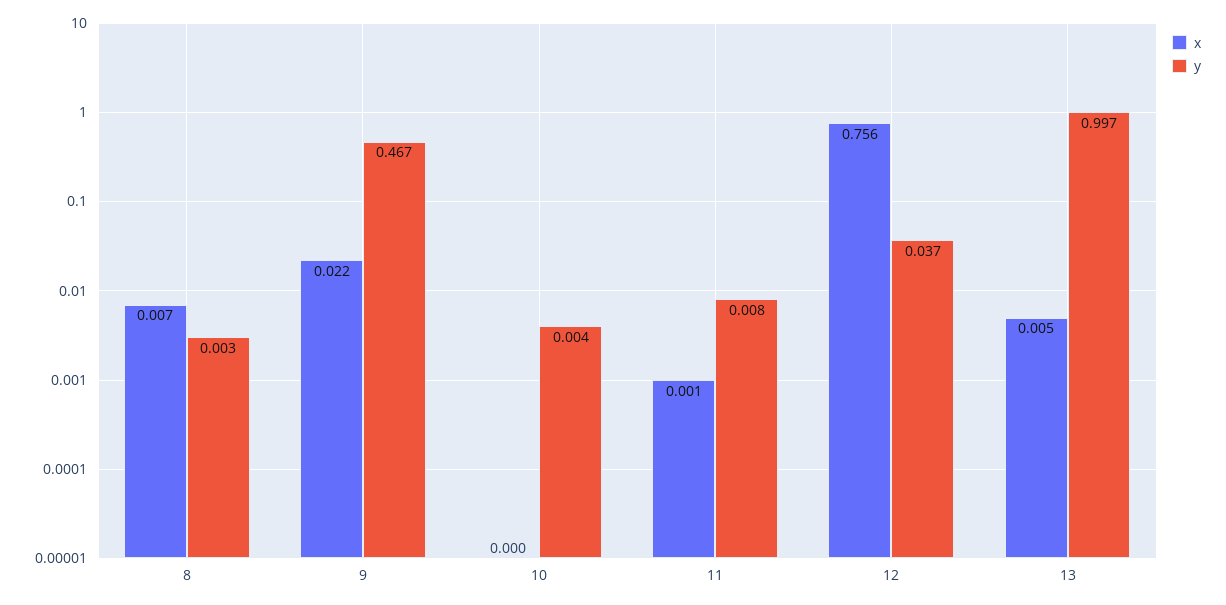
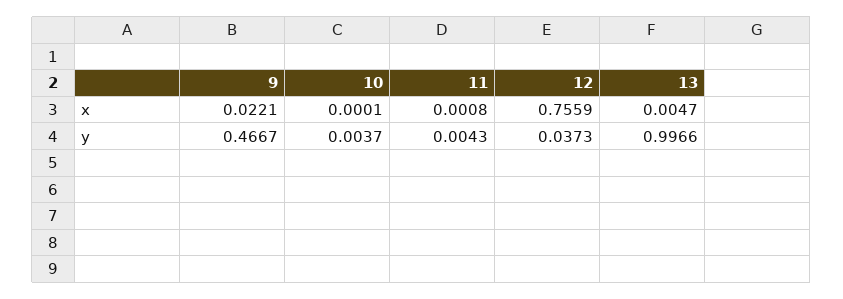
  {
    "x": {
-     "8": 0.007,
      "9": 0.0221,
      "10": 0.0001,
      "11": 0.0008,
      "12": 0.7559,
      "13": 0.0047
    },
    "y": {
-     "8": 0.003,
      "9": 0.4667,
      "10": 0.0037,
-     "11": 0.008,
+     "11": 0.0043,
      "12": 0.0373,
      "13": 0.9966
    }
  }

